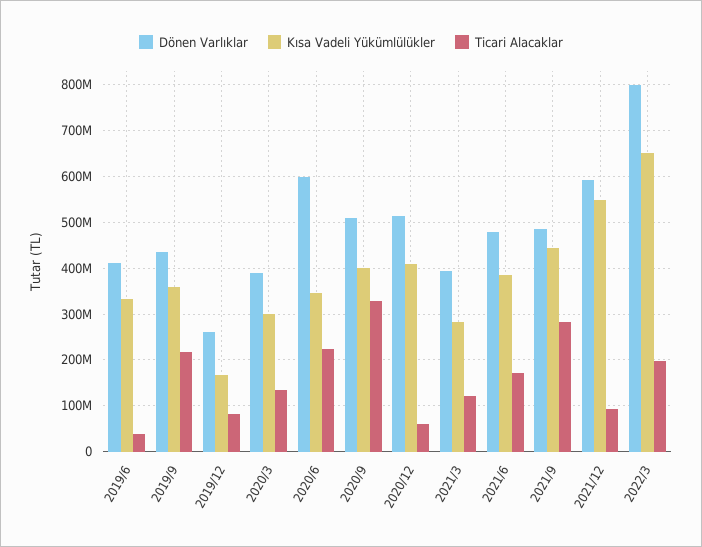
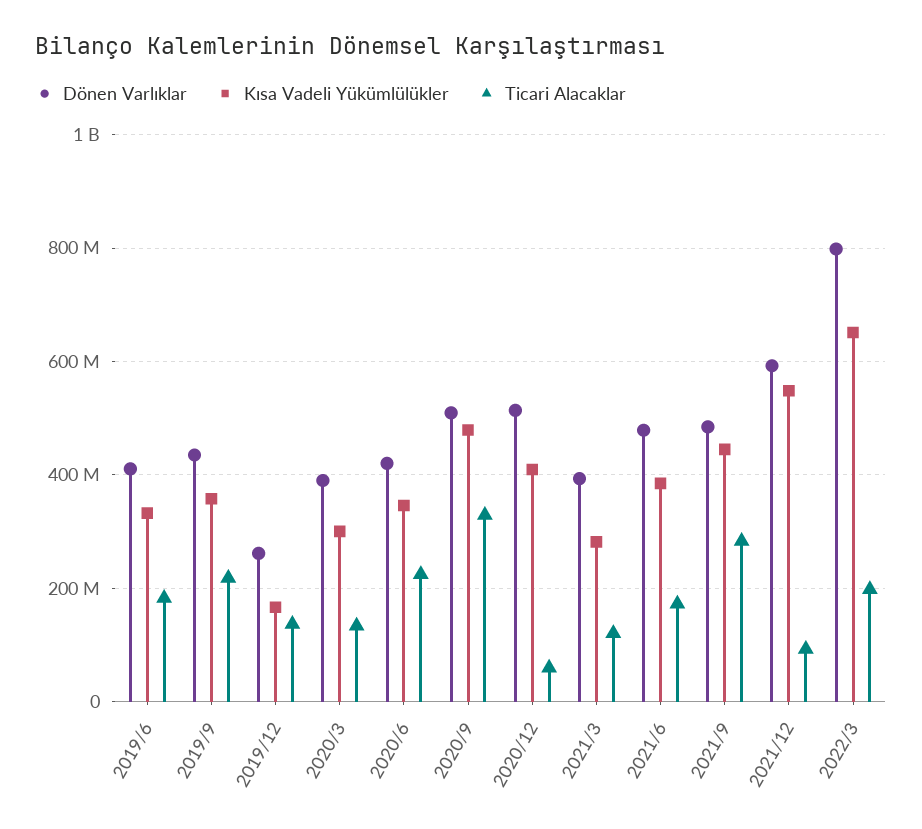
  {
    "Dönen Varlıklar": {
      "2019/6": 420000000,
      "2019/9": 440000000,
      "2019/12": 260000000,
      "2020/3": 400000000,
-     "2020/6": 600000000,
+     "2020/6": 420000000,
      "2020/9": 500000000,
      "2020/12": 520000000,
      "2021/3": 400000000,
      "2021/6": 480000000,
      "2021/9": 480000000,
      "2021/12": 600000000,
      "2022/3": 800000000
    },
    "Kısa Vadeli Yükümlülükler": {
      "2019/6": 340000000,
      "2019/9": 360000000,
      "2019/12": 160000000,
      "2020/3": 300000000,
      "2020/6": 340000000,
-     "2020/9": 400000000,
+     "2020/9": 480000000,
      "2020/12": 400000000,
      "2021/3": 280000000,
      "2021/6": 380000000,
      "2021/9": 440000000,
      "2021/12": 540000000,
      "2022/3": 660000000
    },
    "Ticari Alacaklar": {
-     "2019/6": 40000000,
+     "2019/6": 180000000,
      "2019/9": 220000000,
-     "2019/12": 80000000,
+     "2019/12": 140000000,
      "2020/3": 140000000,
      "2020/6": 220000000,
      "2020/9": 320000000,
      "2020/12": 60000000,
      "2021/3": 120000000,
      "2021/6": 180000000,
      "2021/9": 280000000,
      "2021/12": 100000000,
      "2022/3": 200000000
    }
  }

